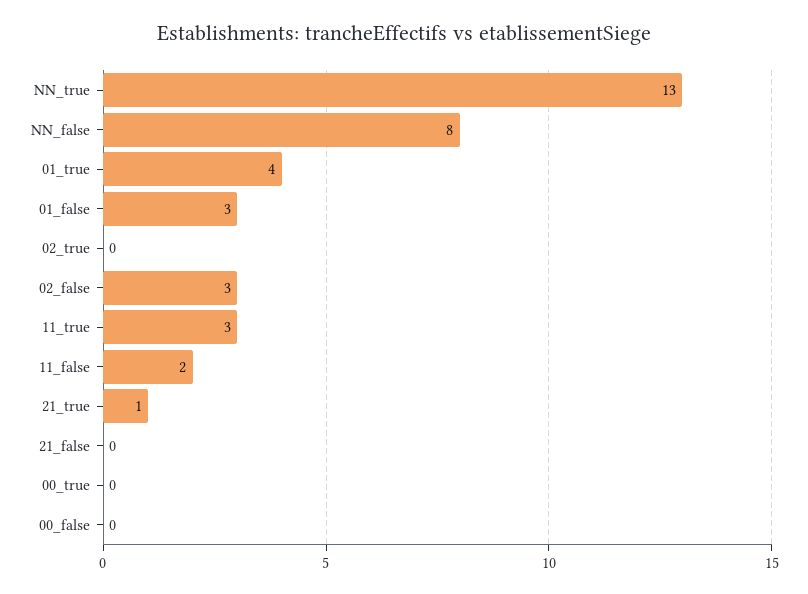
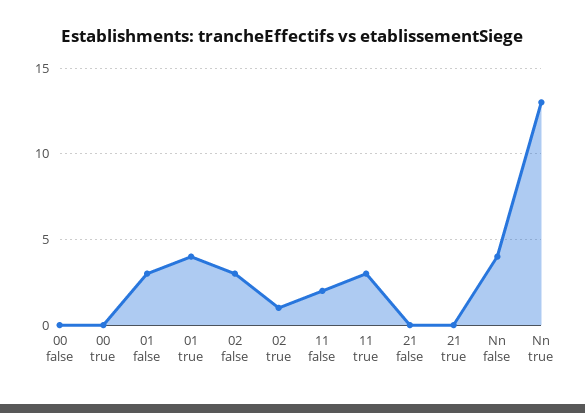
  {
    "NN_true": 13,
-   "NN_false": 8,
+   "NN_false": 4,
    "01_true": 4,
    "01_false": 3,
-   "02_true": 0,
+   "02_true": 1,
    "02_false": 3,
    "11_true": 3,
    "11_false": 2,
-   "21_true": 1,
+   "21_true": 0,
    "21_false": 0,
    "00_true": 0,
    "00_false": 0
  }

